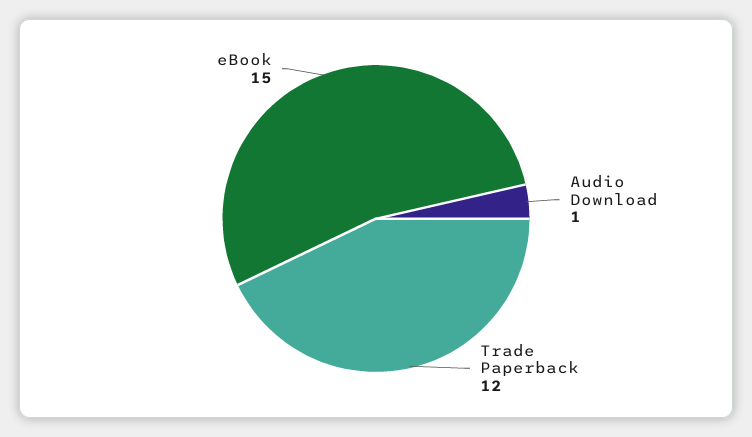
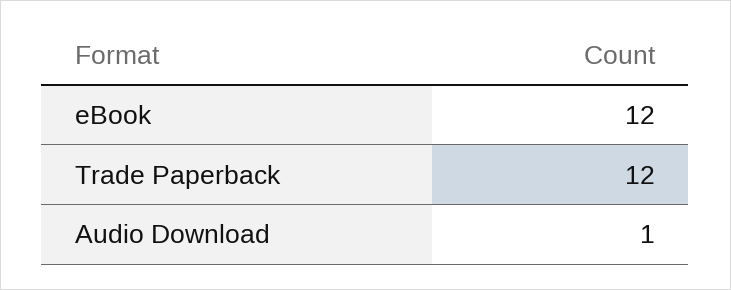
  {
    "Audio Download": 1,
    "Trade Paperback": 12,
-   "eBook": 15
+   "eBook": 12
  }

